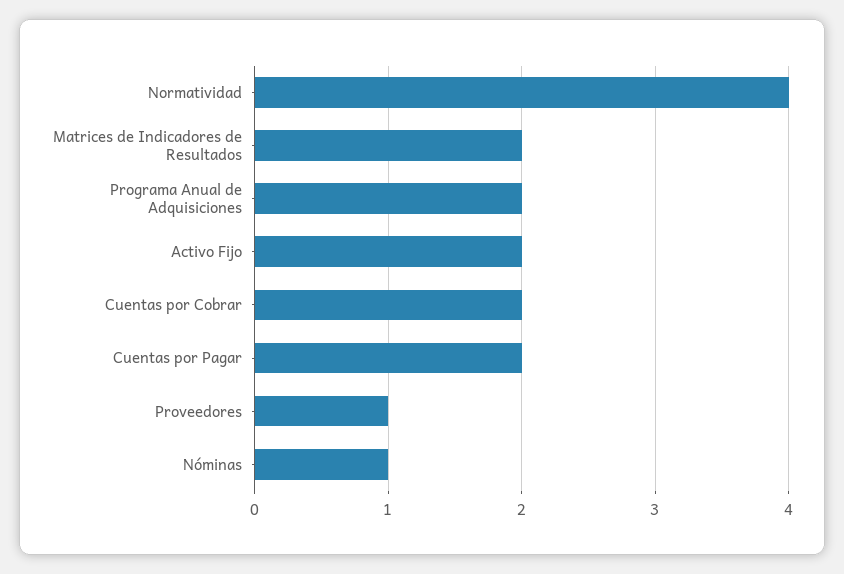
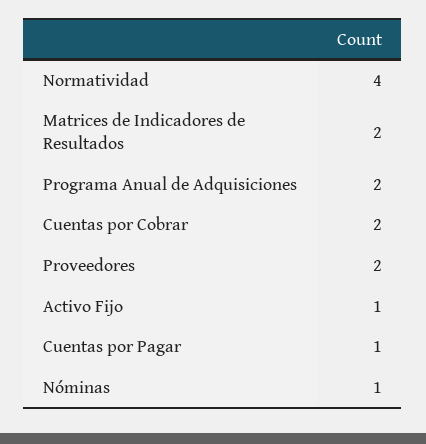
  {
    "Normatividad": 4,
    "Matrices de Indicadores de Resultados": 2,
    "Programa Anual de Adquisiciones": 2,
-   "Activo Fijo": 2,
+   "Activo Fijo": 1,
    "Cuentas por Cobrar": 2,
-   "Cuentas por Pagar": 2,
+   "Cuentas por Pagar": 1,
-   "Proveedores": 1,
+   "Proveedores": 2,
    "Nóminas": 1
  }

